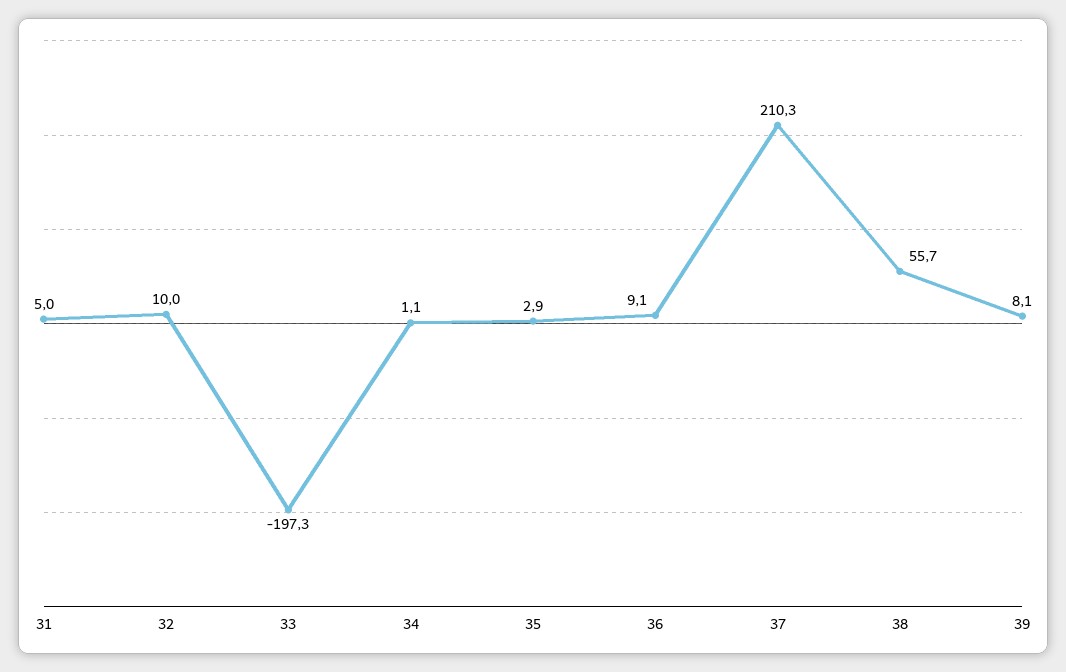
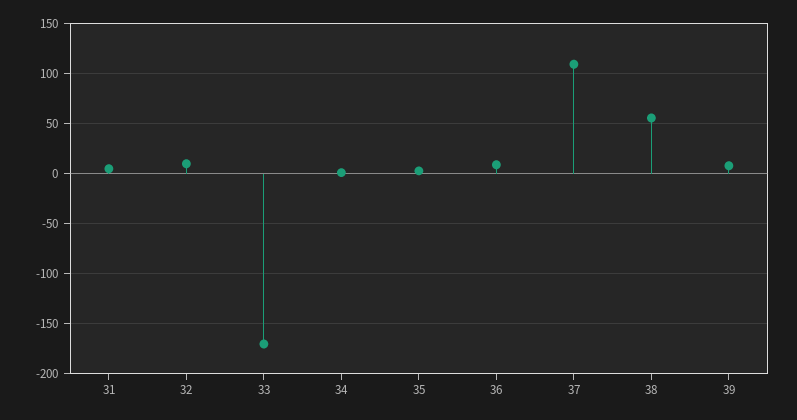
  {
    "31": 5,
    "32": 10,
-   "33": -197.3,
+   "33": -170,
    "34": 1.1,
    "35": 2.9,
    "36": 9.1,
-   "37": 210.3,
+   "37": 110,
    "38": 55.7,
    "39": 8.1
  }

